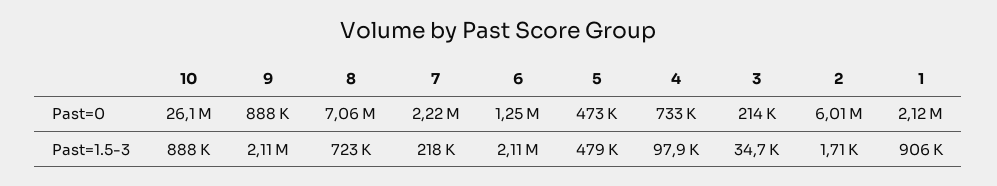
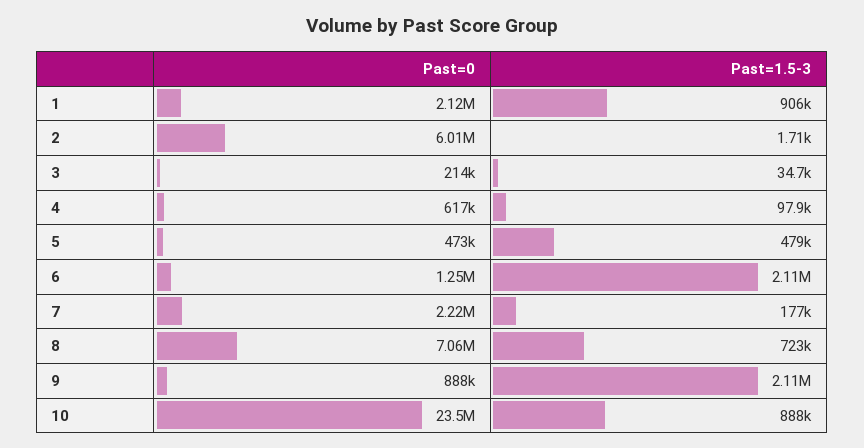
  {
    "10": {
-     "Past=0": 26100000,
+     "Past=0": 23500000,
      "Past=1.5-3": 888000
    },
    "9": {
      "Past=0": 888000,
      "Past=1.5-3": 2110000
    },
    "8": {
      "Past=0": 7060000,
      "Past=1.5-3": 723000
    },
    "7": {
      "Past=0": 2220000,
-     "Past=1.5-3": 218000
+     "Past=1.5-3": 177000
    },
    "6": {
      "Past=0": 1250000,
      "Past=1.5-3": 2110000
    },
    "5": {
      "Past=0": 473000,
      "Past=1.5-3": 479000
    },
    "4": {
-     "Past=0": 733000,
+     "Past=0": 617000,
      "Past=1.5-3": 97900
    },
    "3": {
      "Past=0": 214000,
      "Past=1.5-3": 34700
    },
    "2": {
      "Past=0": 6010000,
      "Past=1.5-3": 1710
    },
    "1": {
      "Past=0": 2120000,
      "Past=1.5-3": 906000
    }
  }

